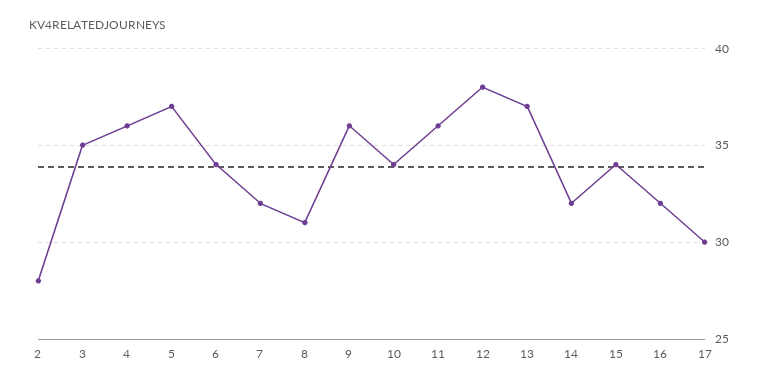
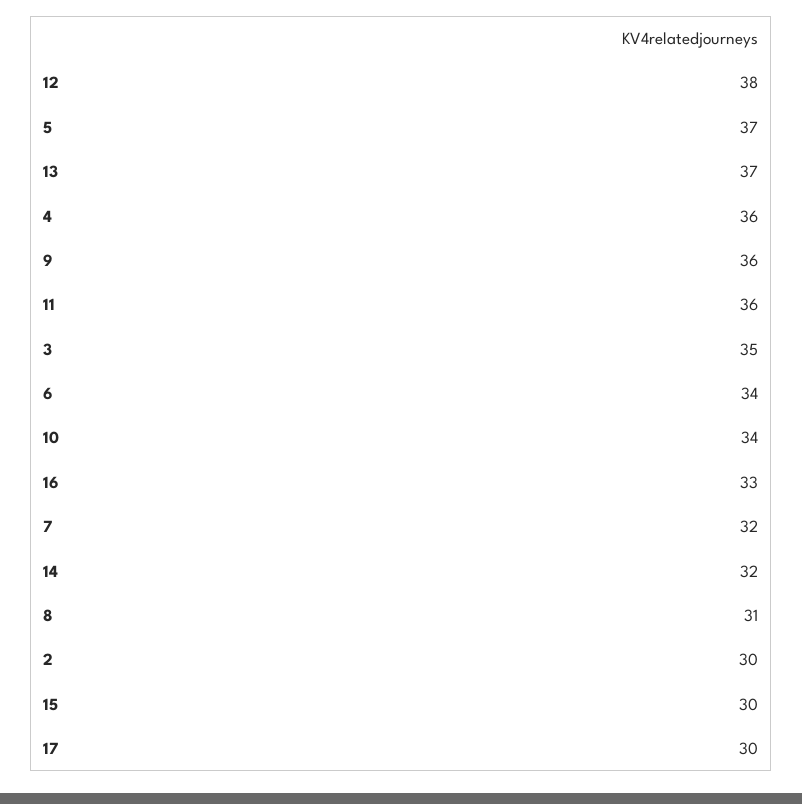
  {
-   "2": 28,
+   "2": 30,
    "3": 35,
    "4": 36,
    "5": 37,
    "6": 34,
    "7": 32,
    "8": 31,
    "9": 36,
    "10": 34,
    "11": 36,
    "12": 38,
    "13": 37,
    "14": 32,
-   "15": 34,
+   "15": 30,
-   "16": 32,
+   "16": 33,
    "17": 30
  }

